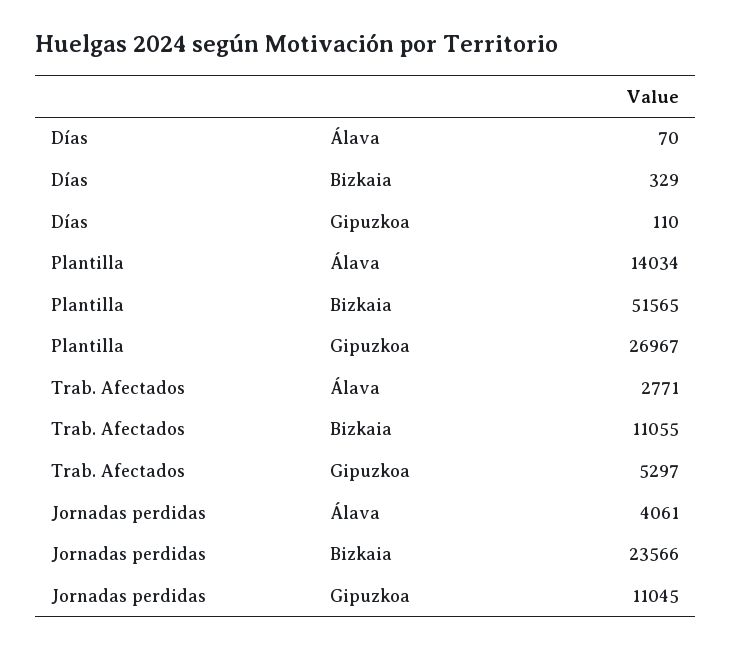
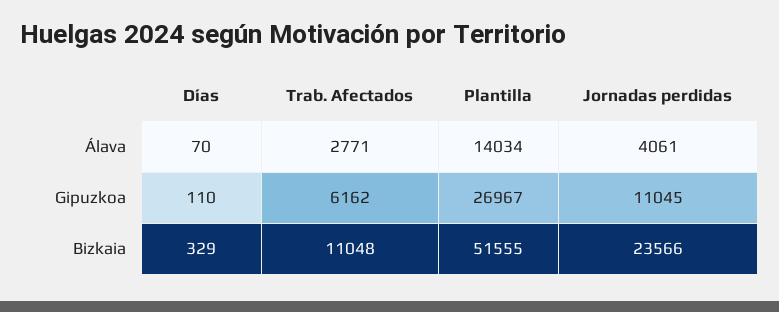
  {
    "Días": {
      "Álava": 70,
      "Bizkaia": 329,
      "Gipuzkoa": 110
    },
    "Plantilla": {
      "Álava": 14034,
-     "Bizkaia": 51565,
+     "Bizkaia": 51555,
      "Gipuzkoa": 26967
    },
    "Trab. Afectados": {
      "Álava": 2771,
-     "Bizkaia": 11055,
+     "Bizkaia": 11048,
-     "Gipuzkoa": 5297
+     "Gipuzkoa": 6162
    },
    "Jornadas perdidas": {
      "Álava": 4061,
      "Bizkaia": 23566,
      "Gipuzkoa": 11045
    }
  }

